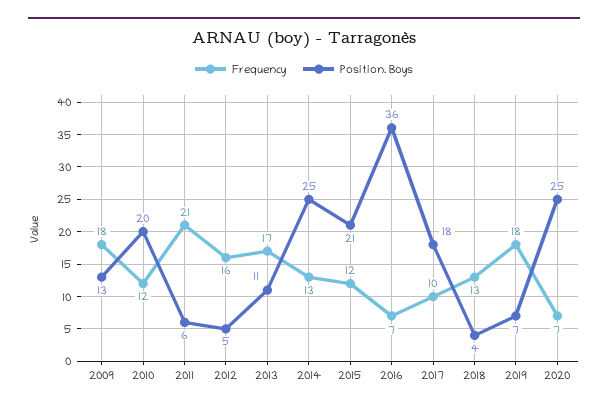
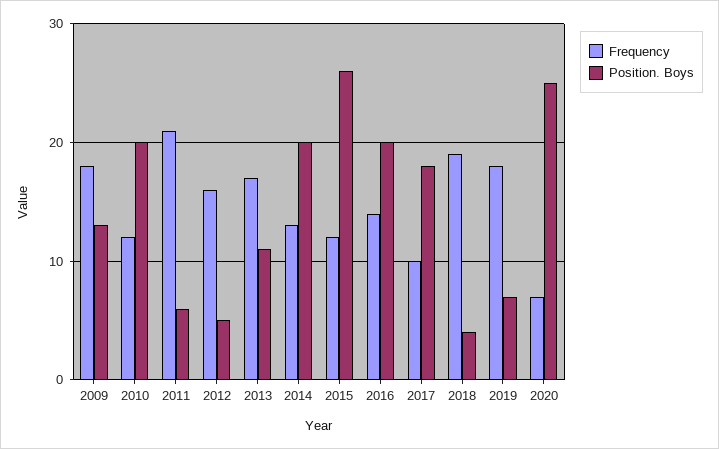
  {
    "Frequency": {
      "2009": 18,
      "2010": 12,
      "2011": 21,
      "2012": 16,
      "2013": 17,
      "2014": 13,
      "2015": 12,
-     "2016": 7,
+     "2016": 14,
      "2017": 10,
-     "2018": 13,
+     "2018": 19,
      "2019": 18,
      "2020": 7
    },
    "Position. Boys": {
      "2009": 13,
      "2010": 20,
      "2011": 6,
      "2012": 5,
      "2013": 11,
-     "2014": 25,
+     "2014": 20,
-     "2015": 21,
+     "2015": 26,
-     "2016": 36,
+     "2016": 20,
      "2017": 18,
      "2018": 4,
      "2019": 7,
      "2020": 25
    }
  }

